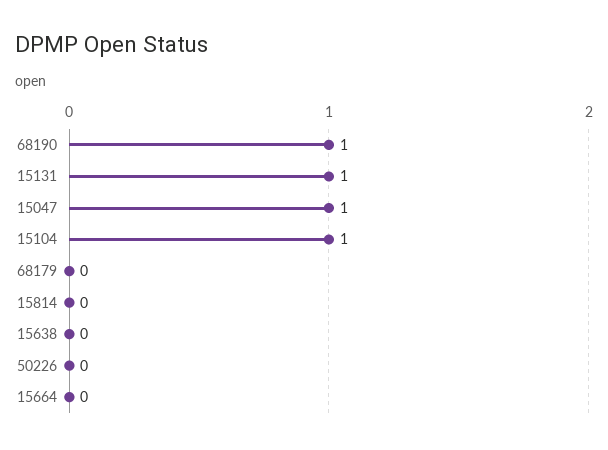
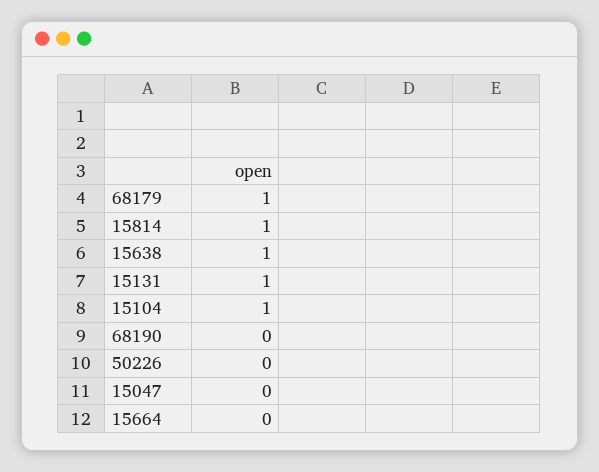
  {
-   "68190": 1,
+   "68190": 0,
    "15131": 1,
-   "15047": 1,
+   "15047": 0,
    "15104": 1,
-   "68179": 0,
+   "68179": 1,
-   "15814": 0,
+   "15814": 1,
-   "15638": 0,
+   "15638": 1,
    "50226": 0,
    "15664": 0
  }

